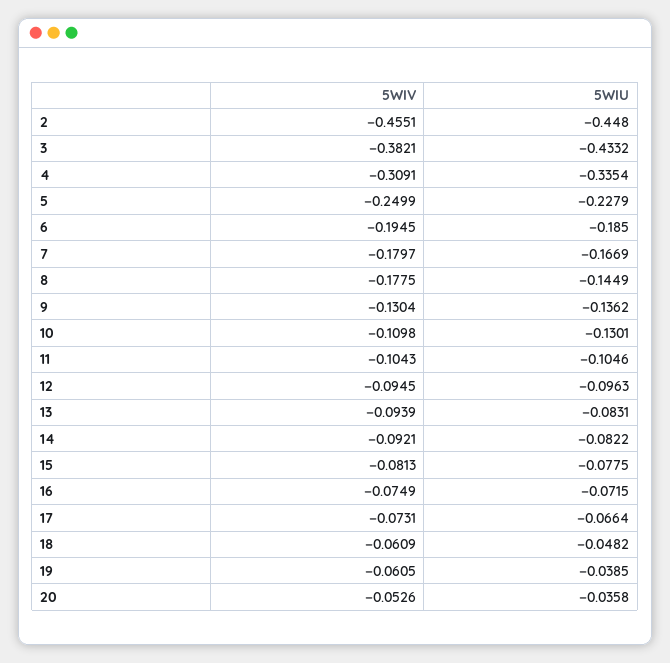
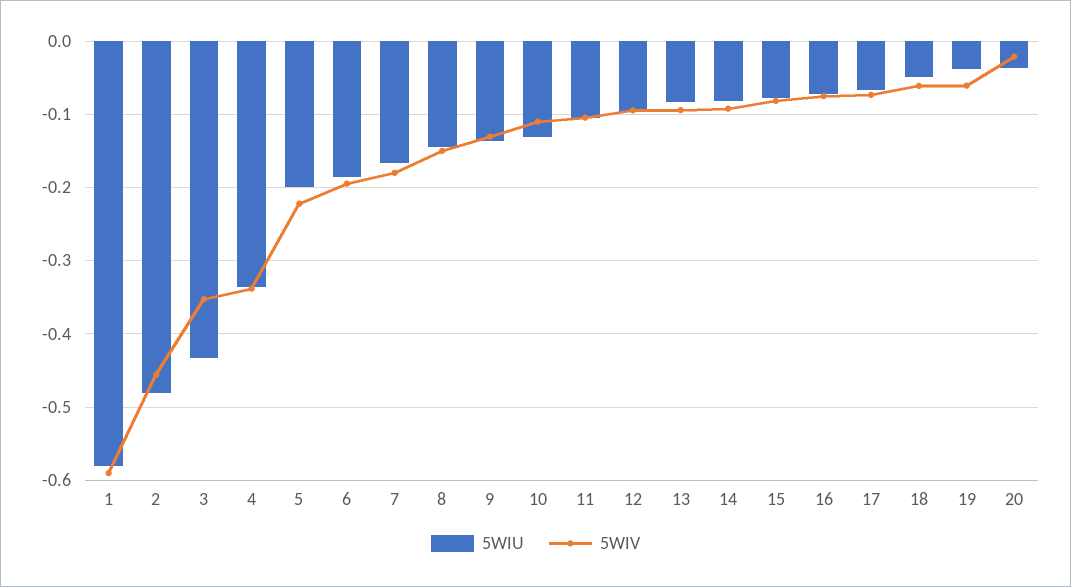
  {
    "5WIV": {
      "2": -0.4551,
-     "3": -0.3821,
+     "3": -0.35,
-     "4": -0.3091,
+     "4": -0.34,
-     "5": -0.2499,
+     "5": -0.22,
      "6": -0.1945,
      "7": -0.1797,
-     "8": -0.1775,
+     "8": -0.15,
      "9": -0.1304,
      "10": -0.1098,
      "11": -0.1043,
      "12": -0.0945,
      "13": -0.0939,
      "14": -0.0921,
      "15": -0.0813,
      "16": -0.0749,
      "17": -0.0731,
      "18": -0.0609,
      "19": -0.0605,
-     "20": -0.0526
+     "20": -0.02,
+     "1": -0.59
    },
    "5WIU": {
-     "2": -0.448,
+     "2": -0.48,
      "3": -0.4332,
      "4": -0.3354,
-     "5": -0.2279,
+     "5": -0.2,
      "6": -0.185,
      "7": -0.1669,
      "8": -0.1449,
      "9": -0.1362,
      "10": -0.1301,
      "11": -0.1046,
      "12": -0.0963,
      "13": -0.0831,
      "14": -0.0822,
      "15": -0.0775,
      "16": -0.0715,
      "17": -0.0664,
      "18": -0.0482,
      "19": -0.0385,
-     "20": -0.0358
+     "20": -0.0358,
+     "1": -0.58
    }
  }

